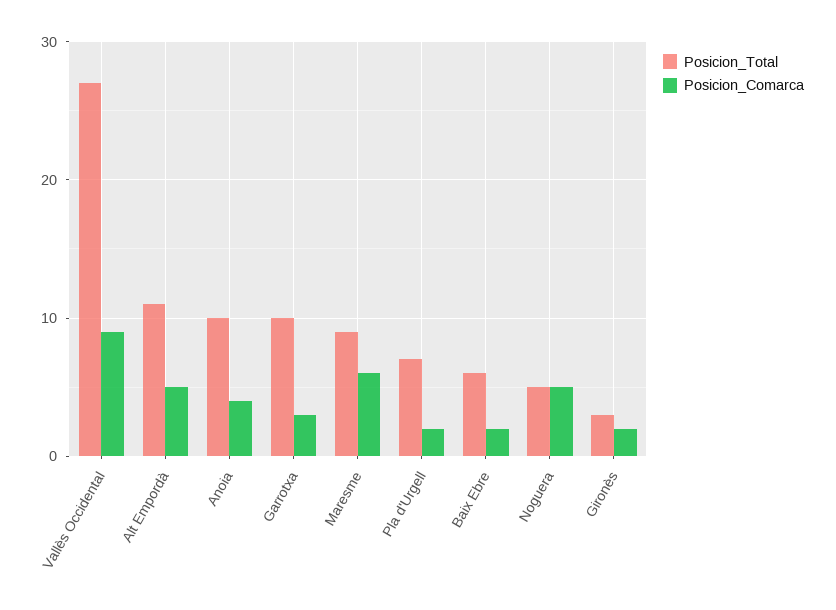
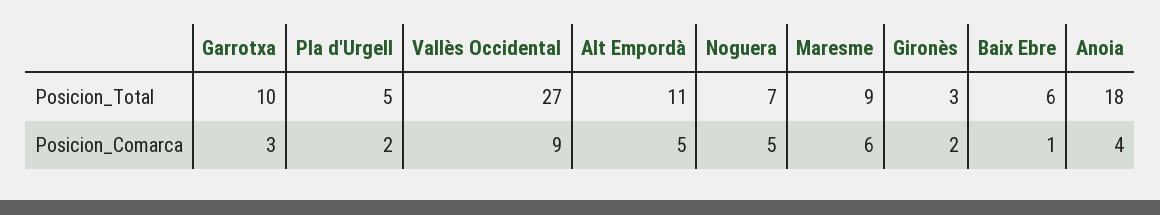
  {
    "Posicion_Total": {
      "Vallès Occidental": 27,
      "Alt Empordà": 11,
-     "Anoia": 10,
+     "Anoia": 18,
      "Garrotxa": 10,
      "Maresme": 9,
-     "Pla d'Urgell": 7,
+     "Pla d'Urgell": 5,
      "Baix Ebre": 6,
-     "Noguera": 5,
+     "Noguera": 7,
      "Gironès": 3
    },
    "Posicion_Comarca": {
      "Vallès Occidental": 9,
      "Alt Empordà": 5,
      "Anoia": 4,
      "Garrotxa": 3,
      "Maresme": 6,
      "Pla d'Urgell": 2,
-     "Baix Ebre": 2,
+     "Baix Ebre": 1,
      "Noguera": 5,
      "Gironès": 2
    }
  }

